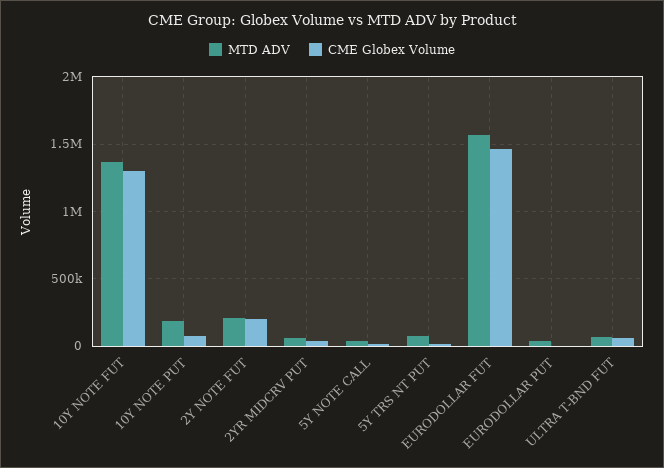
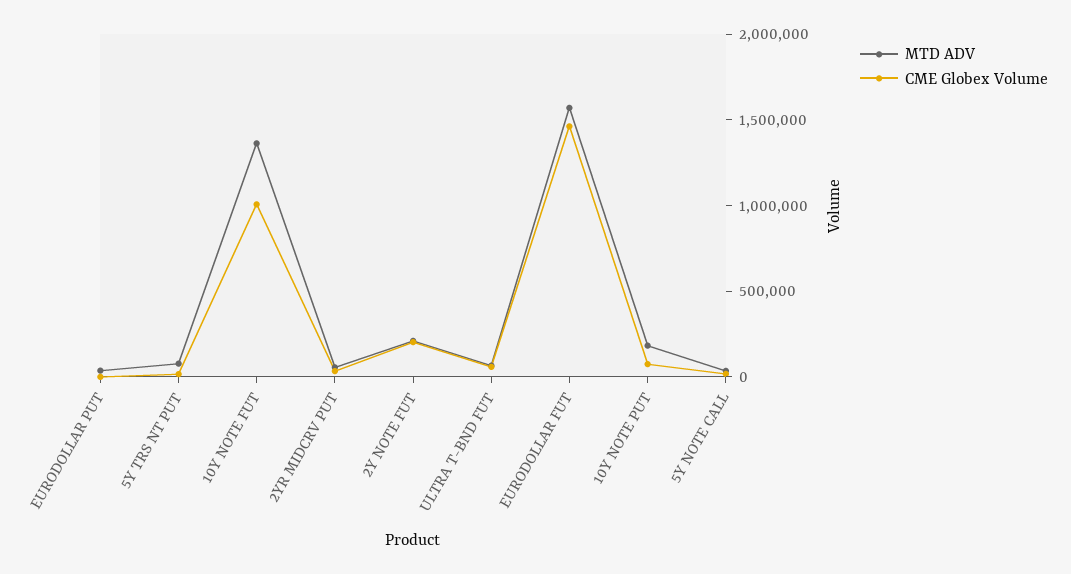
  {
    "MTD ADV": {
      "10Y NOTE FUT": 1350000,
      "10Y NOTE PUT": 200000,
      "2Y NOTE FUT": 200000,
      "2YR MIDCRV PUT": 50000,
      "5Y NOTE CALL": 50000,
      "5Y TRS NT PUT": 100000,
      "EURODOLLAR FUT": 1550000,
      "EURODOLLAR PUT": 50000,
      "ULTRA T-BND FUT": 50000
    },
    "CME Globex Volume": {
-     "10Y NOTE FUT": 1300000,
+     "10Y NOTE FUT": 1000000,
      "10Y NOTE PUT": 50000,
      "2Y NOTE FUT": 200000,
      "2YR MIDCRV PUT": 50000,
      "5Y NOTE CALL": 0,
      "5Y TRS NT PUT": 0,
      "EURODOLLAR FUT": 1450000,
      "EURODOLLAR PUT": 0,
      "ULTRA T-BND FUT": 50000
    }
  }

